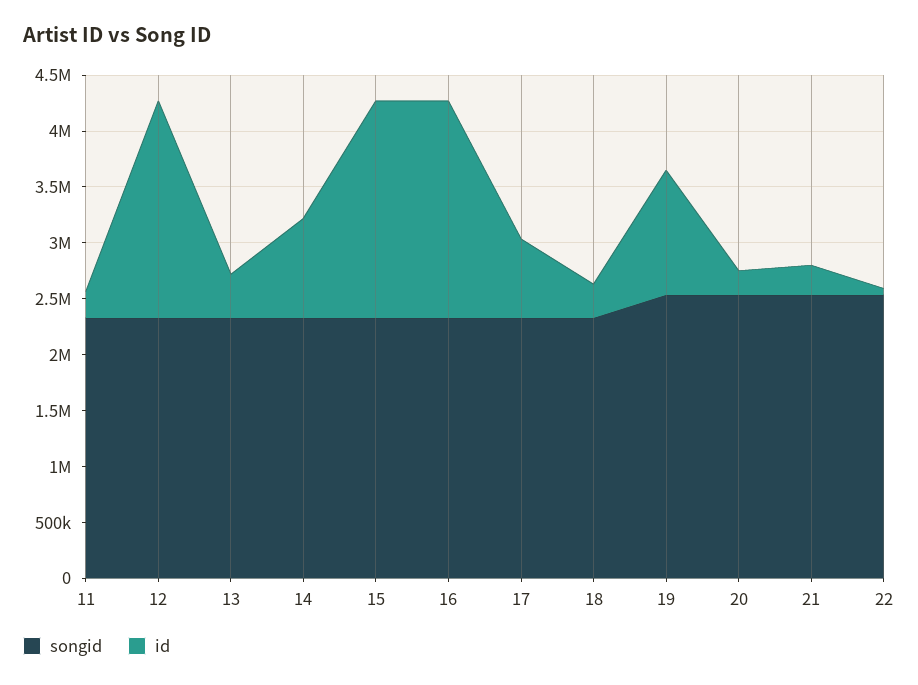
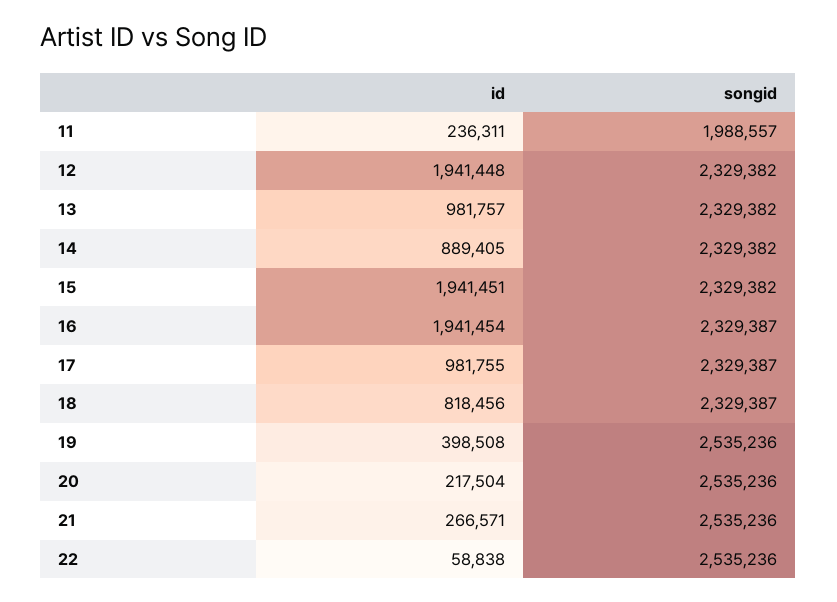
  {
    "songid": {
-     "11": 2300000,
+     "11": 1988557,
      "12": 2329382,
      "13": 2329382,
      "14": 2329382,
      "15": 2329382,
      "16": 2329387,
      "17": 2329387,
      "18": 2329387,
      "19": 2535236,
      "20": 2535236,
      "21": 2535236,
      "22": 2535236
    },
    "id": {
      "11": 236311,
      "12": 1941448,
-     "13": 400000,
+     "13": 981757,
      "14": 889405,
      "15": 1941451,
      "16": 1941454,
-     "17": 700000,
+     "17": 981755,
-     "18": 300000,
+     "18": 818456,
-     "19": 1100000,
+     "19": 398508,
      "20": 217504,
      "21": 266571,
      "22": 58838
    }
  }

